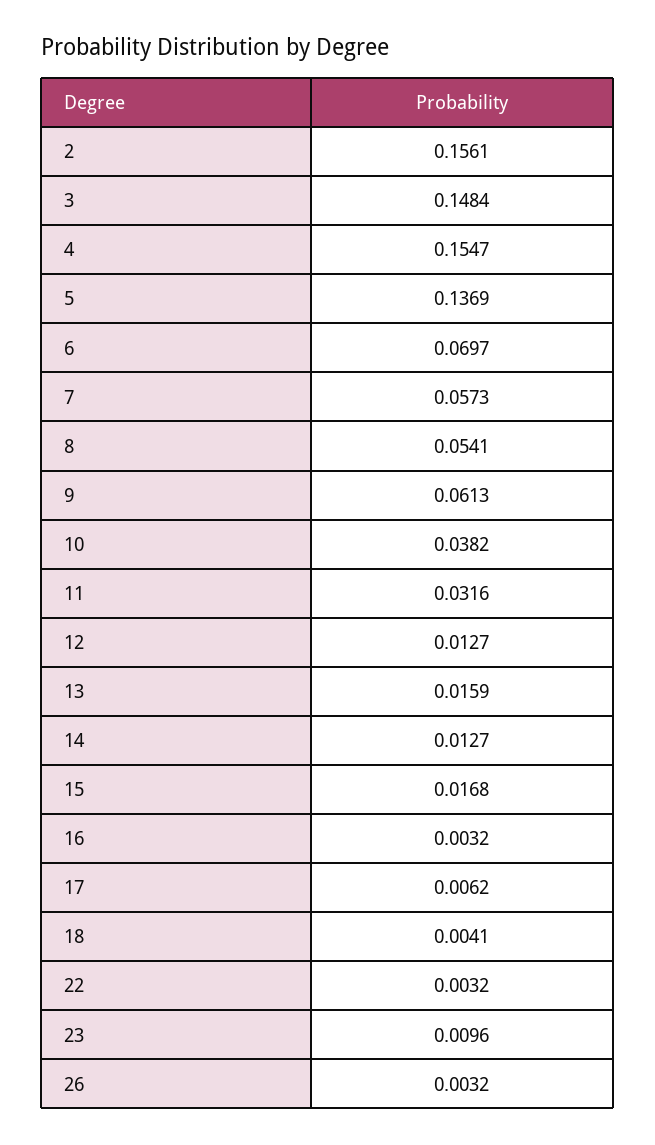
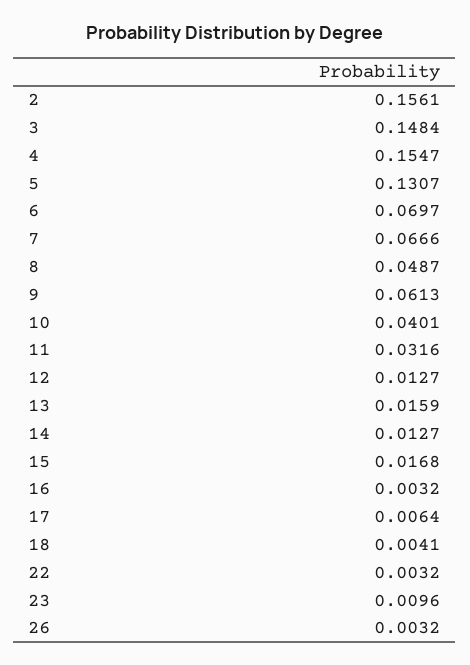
  {
    "2": 0.1561,
    "3": 0.1484,
    "4": 0.1547,
-   "5": 0.1369,
+   "5": 0.1307,
    "6": 0.0697,
-   "7": 0.0573,
+   "7": 0.0666,
-   "8": 0.0541,
+   "8": 0.0487,
    "9": 0.0613,
-   "10": 0.0382,
+   "10": 0.0401,
    "11": 0.0316,
    "12": 0.0127,
    "13": 0.0159,
    "14": 0.0127,
    "15": 0.0168,
    "16": 0.0032,
-   "17": 0.0062,
+   "17": 0.0064,
    "18": 0.0041,
    "22": 0.0032,
    "23": 0.0096,
    "26": 0.0032
  }

